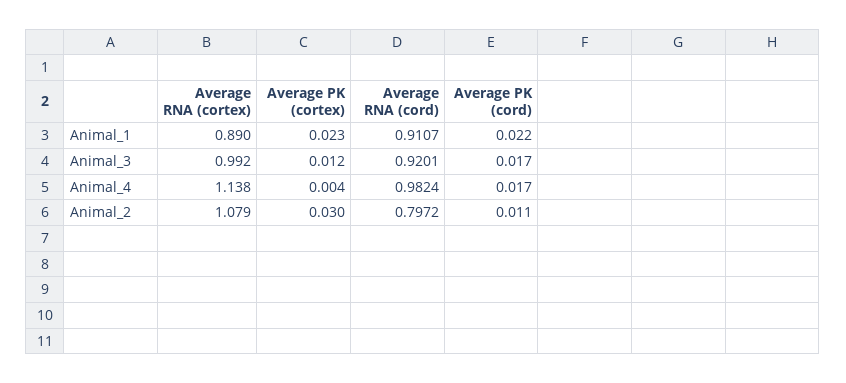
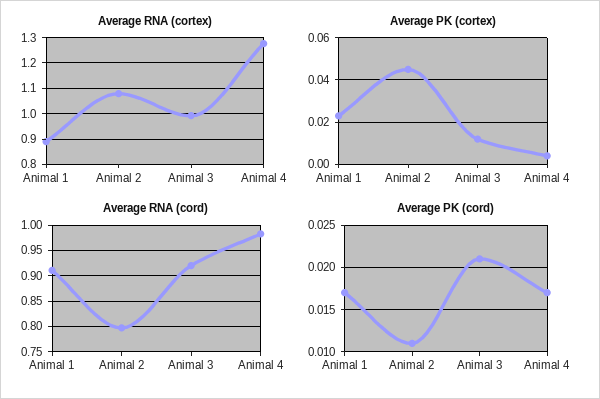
  {
    "Average RNA (cortex)": {
      "Animal_1": 0.89,
      "Animal_3": 0.992,
-     "Animal_4": 1.138,
+     "Animal_4": 1.275,
      "Animal_2": 1.079
    },
    "Average PK (cortex)": {
      "Animal_1": 0.023,
      "Animal_3": 0.012,
      "Animal_4": 0.004,
-     "Animal_2": 0.03
+     "Animal_2": 0.045
    },
    "Average RNA (cord)": {
      "Animal_1": 0.9107,
      "Animal_3": 0.9201,
      "Animal_4": 0.9824,
      "Animal_2": 0.7972
    },
    "Average PK (cord)": {
-     "Animal_1": 0.022,
+     "Animal_1": 0.017,
-     "Animal_3": 0.017,
+     "Animal_3": 0.021,
      "Animal_4": 0.017,
      "Animal_2": 0.011
    }
  }

